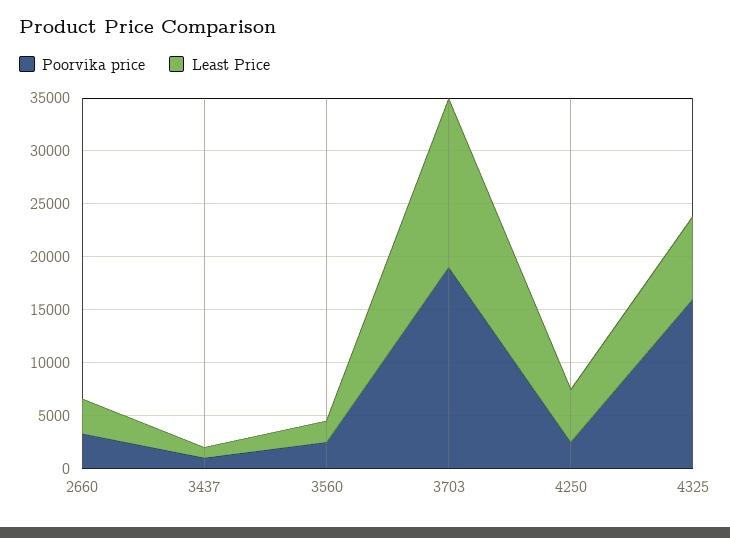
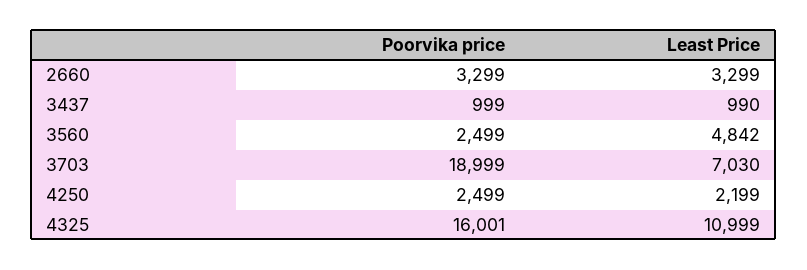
  {
    "Poorvika price": {
      "2660": 3299,
      "3437": 999,
      "3560": 2499,
      "3703": 18999,
      "4250": 2499,
      "4325": 16001
    },
    "Least Price": {
      "2660": 3299,
      "3437": 990,
-     "3560": 2000,
+     "3560": 4842,
-     "3703": 16000,
+     "3703": 7030,
-     "4250": 5000,
+     "4250": 2199,
-     "4325": 8000
+     "4325": 10999
    }
  }

